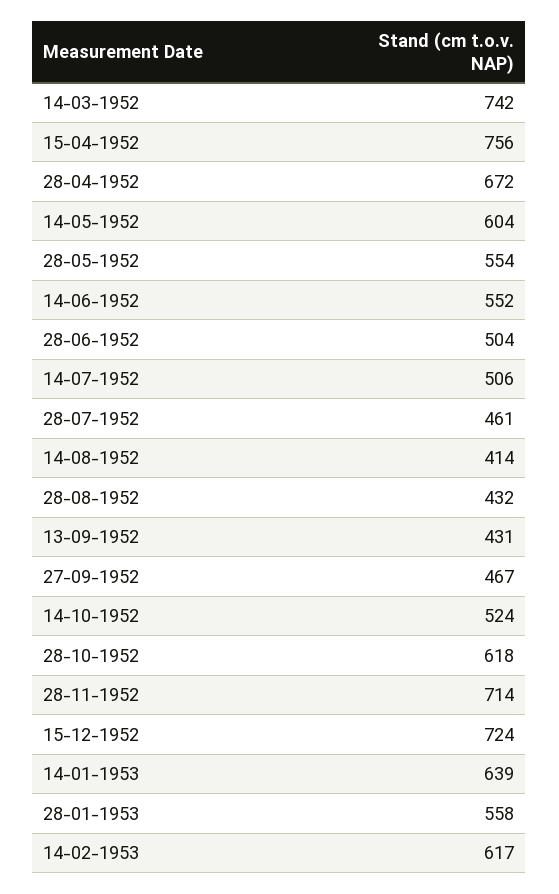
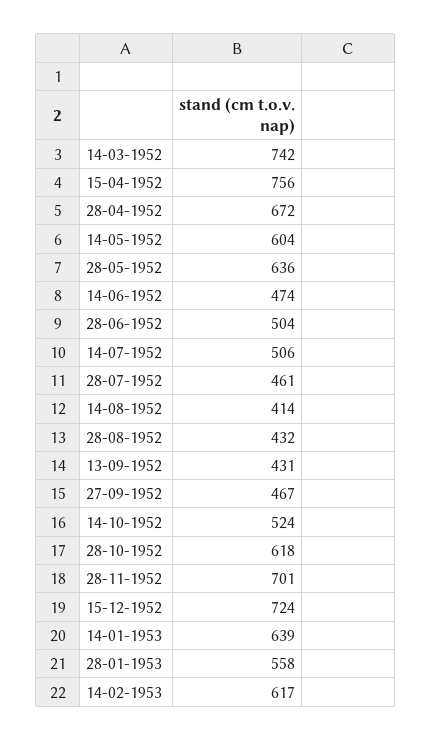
  {
    "14-03-1952": 742,
    "15-04-1952": 756,
    "28-04-1952": 672,
    "14-05-1952": 604,
-   "28-05-1952": 554,
+   "28-05-1952": 636,
-   "14-06-1952": 552,
+   "14-06-1952": 474,
    "28-06-1952": 504,
    "14-07-1952": 506,
    "28-07-1952": 461,
    "14-08-1952": 414,
    "28-08-1952": 432,
    "13-09-1952": 431,
    "27-09-1952": 467,
    "14-10-1952": 524,
    "28-10-1952": 618,
-   "28-11-1952": 714,
+   "28-11-1952": 701,
    "15-12-1952": 724,
    "14-01-1953": 639,
    "28-01-1953": 558,
    "14-02-1953": 617
  }

